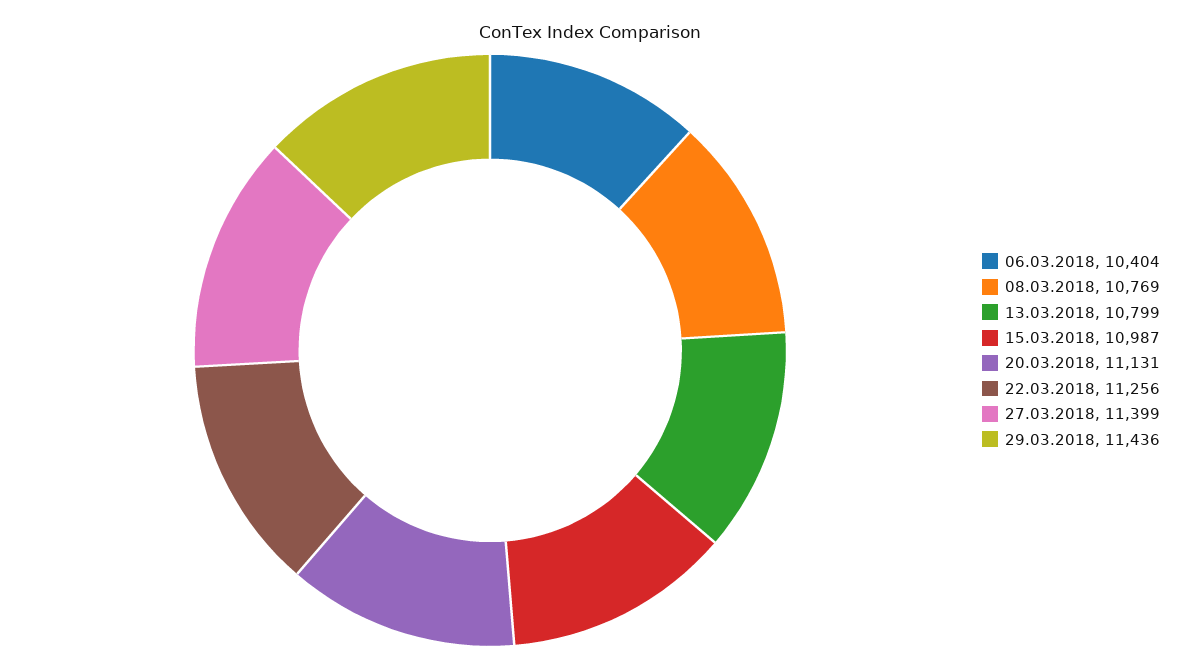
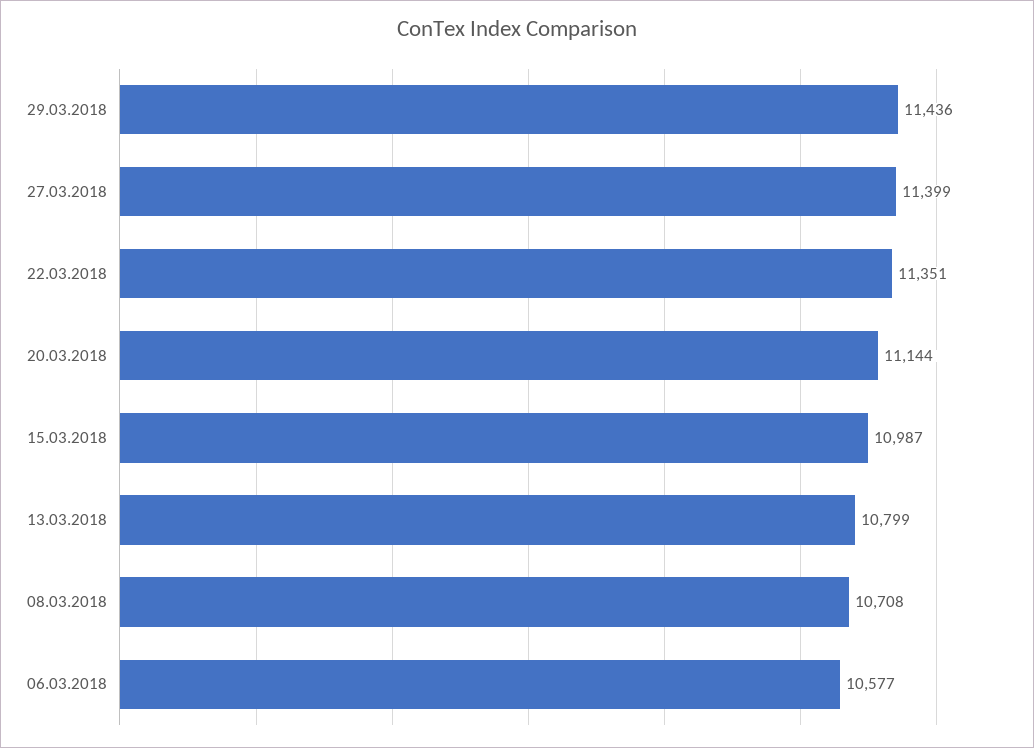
  {
-   "06.03.2018": 10404,
+   "06.03.2018": 10577,
-   "08.03.2018": 10769,
+   "08.03.2018": 10708,
    "13.03.2018": 10799,
    "15.03.2018": 10987,
-   "20.03.2018": 11131,
+   "20.03.2018": 11144,
-   "22.03.2018": 11256,
+   "22.03.2018": 11351,
    "27.03.2018": 11399,
    "29.03.2018": 11436
  }

